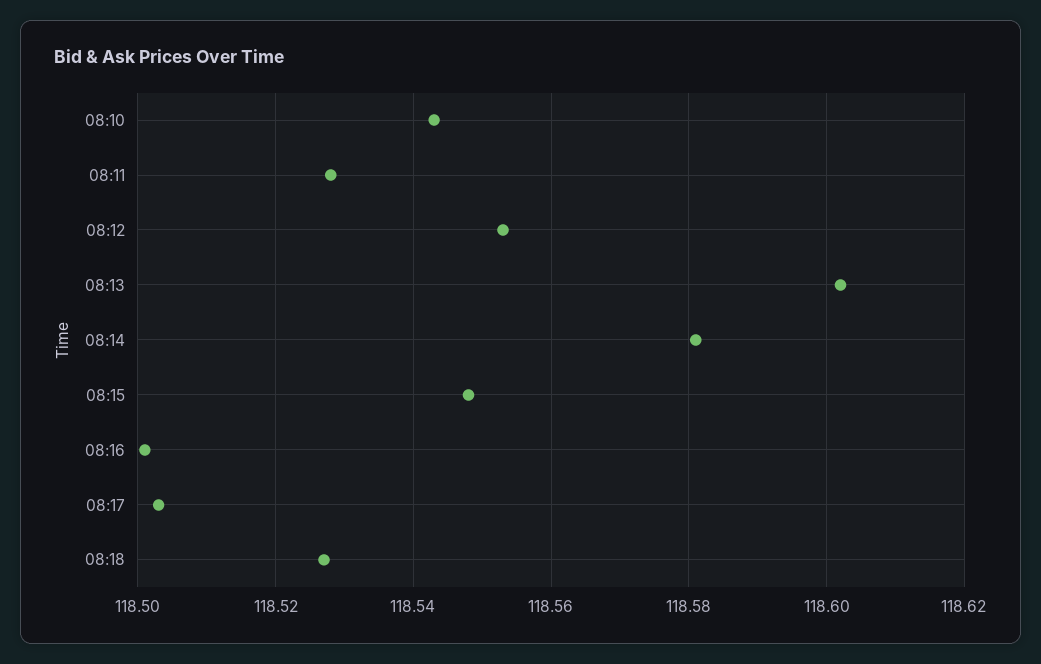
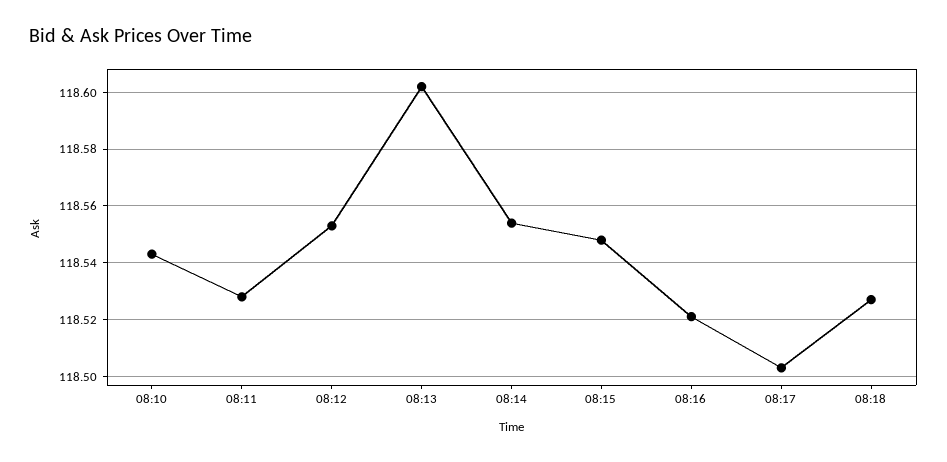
  {
    "08:10": 118.545,
    "08:11": 118.53,
    "08:12": 118.555,
    "08:13": 118.6,
-   "08:14": 118.58,
+   "08:14": 118.555,
    "08:15": 118.55,
-   "08:16": 118.5,
+   "08:16": 118.52,
    "08:17": 118.505,
    "08:18": 118.525
  }

